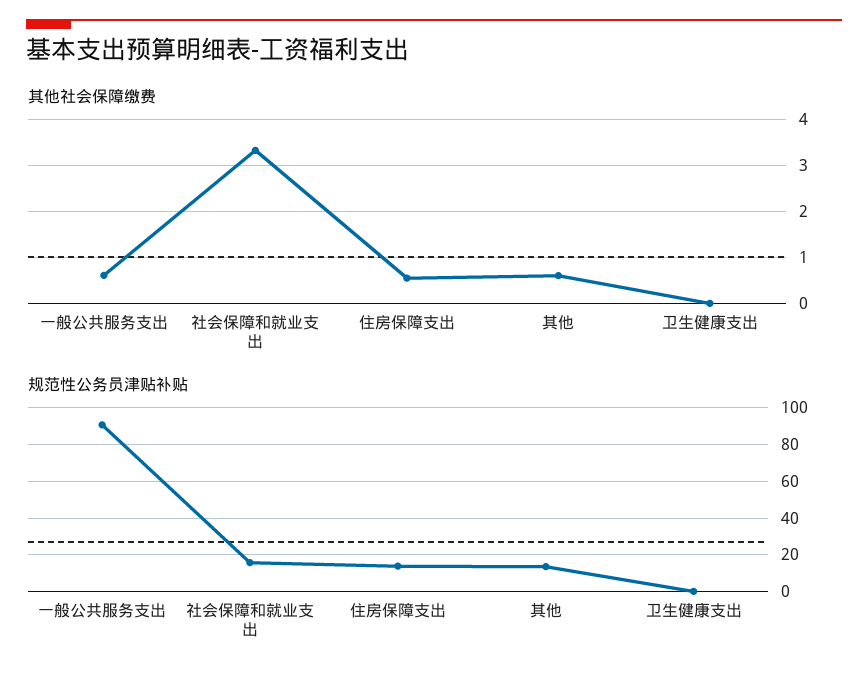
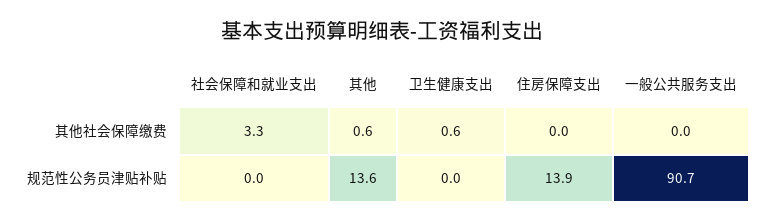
  {
    "其他社会保障缴费": {
-     "一般公共服务支出": 0.6,
+     "一般公共服务支出": 0,
      "社会保障和就业支出": 3.3,
-     "住房保障支出": 0.6,
+     "住房保障支出": 0,
      "其他": 0.6,
-     "卫生健康支出": 0
+     "卫生健康支出": 0.6
    },
    "规范性公务员津贴补贴": {
      "一般公共服务支出": 90.7,
-     "社会保障和就业支出": 15,
+     "社会保障和就业支出": 0,
      "住房保障支出": 13.9,
      "其他": 13.6,
      "卫生健康支出": 0
    }
  }

